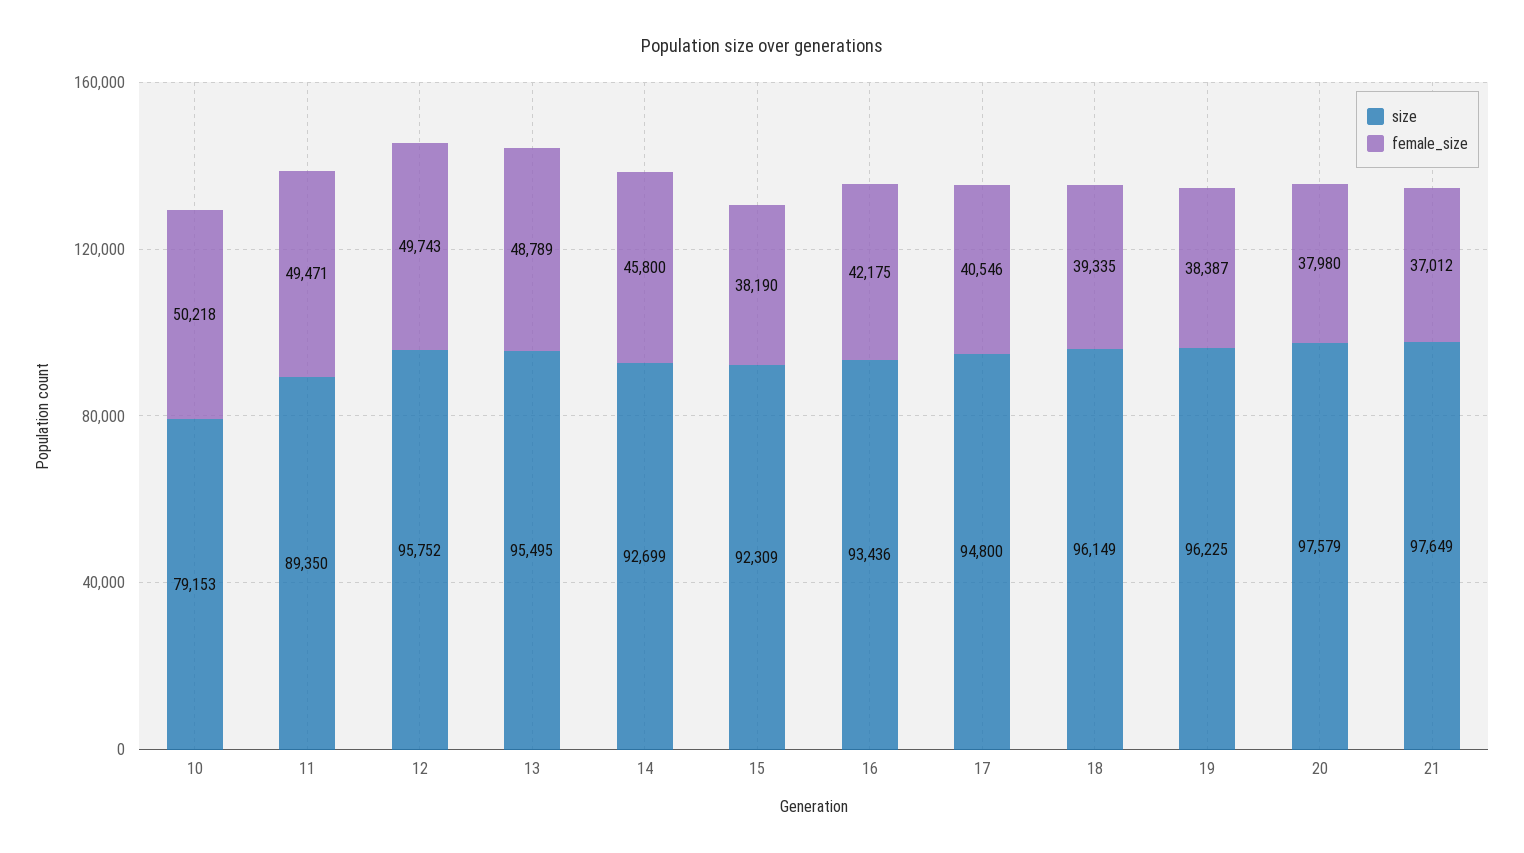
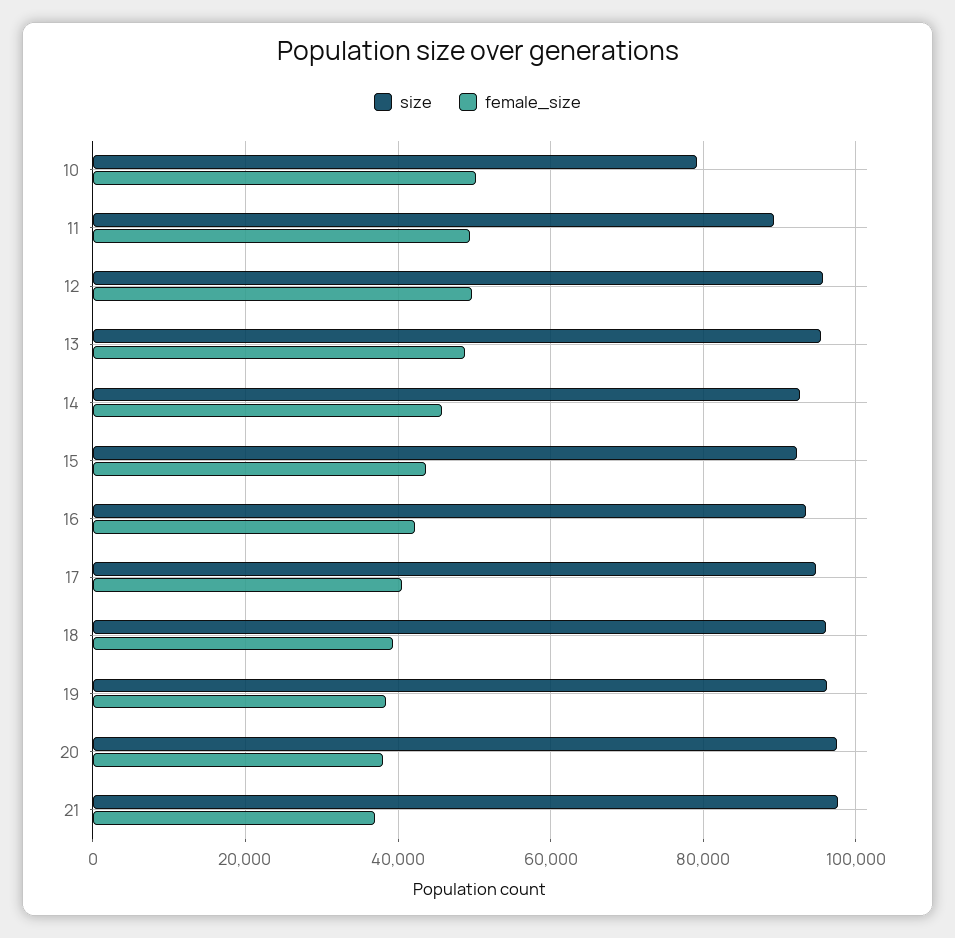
  {
    "size": {
      "10": 79153,
      "11": 89350,
      "12": 95752,
      "13": 95495,
      "14": 92699,
      "15": 92309,
      "16": 93436,
      "17": 94800,
      "18": 96149,
      "19": 96225,
      "20": 97579,
      "21": 97649
    },
    "female_size": {
      "10": 50218,
      "11": 49471,
      "12": 49743,
      "13": 48789,
      "14": 45800,
-     "15": 38190,
+     "15": 44000,
      "16": 42175,
      "17": 40546,
      "18": 39335,
      "19": 38387,
      "20": 37980,
      "21": 37012
    }
  }

